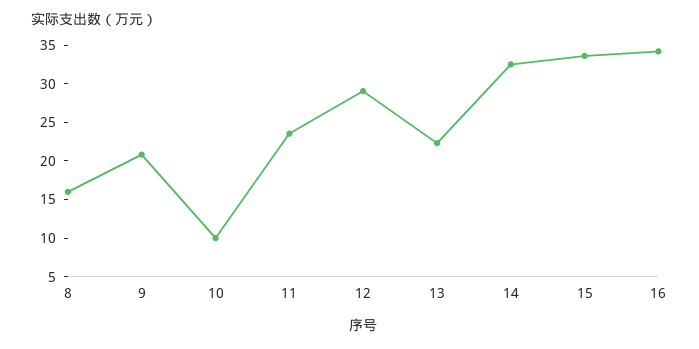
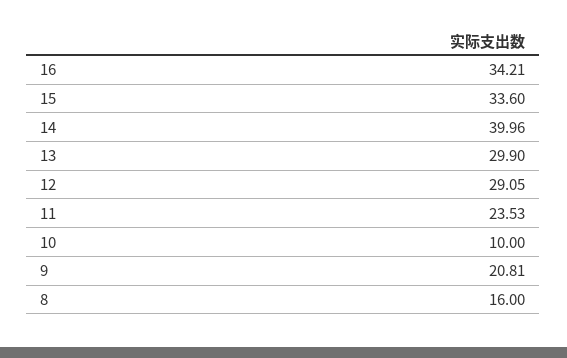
  {
    "8": 16,
    "9": 20.81,
    "10": 10,
    "11": 23.53,
    "12": 29.05,
-   "13": 22.5,
+   "13": 29.9,
-   "14": 32.5,
+   "14": 39.96,
    "15": 33.6,
    "16": 34.21
  }

